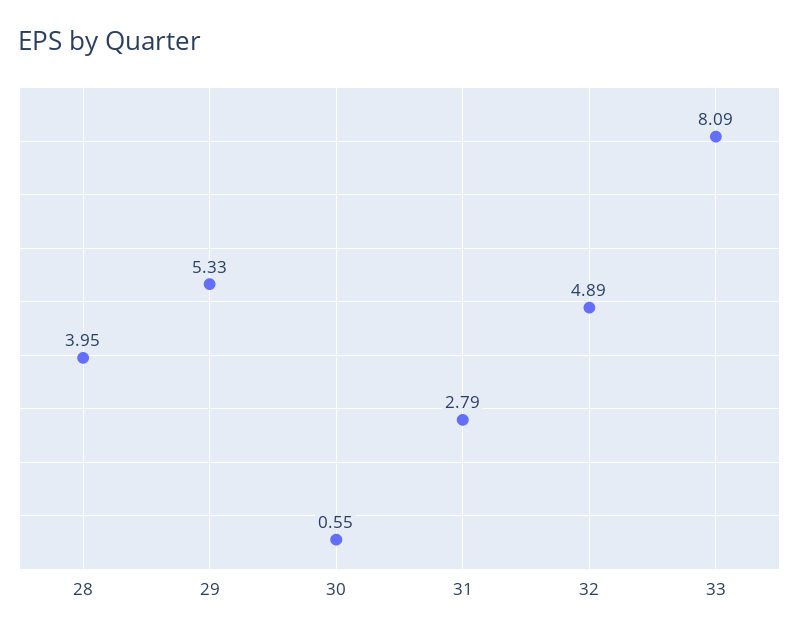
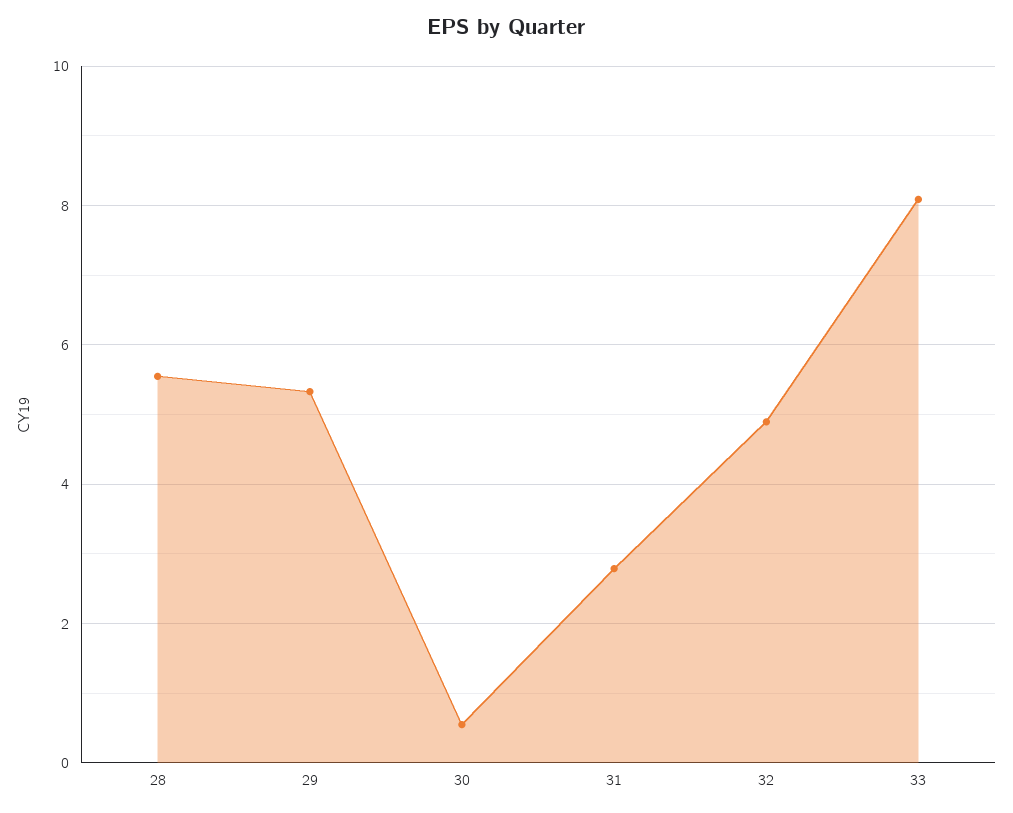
  {
-   "28": 3.95,
+   "28": 5.6,
    "29": 5.33,
    "30": 0.55,
    "31": 2.79,
    "32": 4.89,
    "33": 8.09
  }

